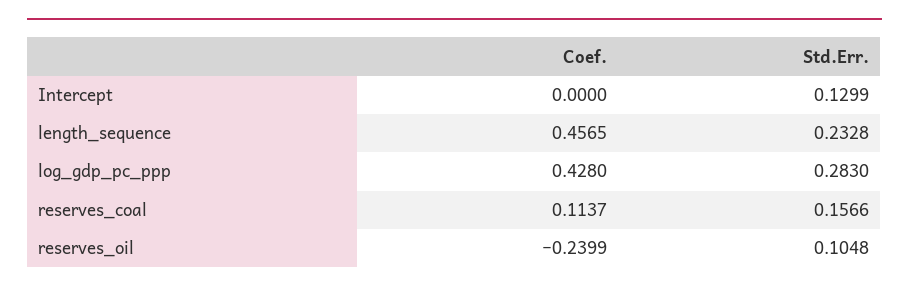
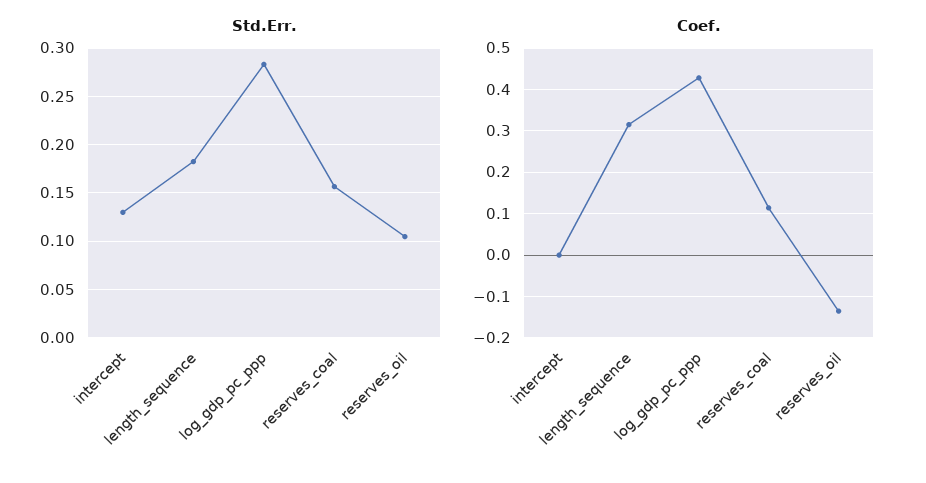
  {
    "Coef.": {
      "Intercept": 0,
-     "length_sequence": 0.4565,
+     "length_sequence": 0.32,
      "log_gdp_pc_ppp": 0.428,
      "reserves_coal": 0.1137,
-     "reserves_oil": -0.2399
+     "reserves_oil": -0.14
    },
    "Std.Err.": {
      "Intercept": 0.1299,
-     "length_sequence": 0.2328,
+     "length_sequence": 0.18,
      "log_gdp_pc_ppp": 0.283,
      "reserves_coal": 0.1566,
      "reserves_oil": 0.1048
    }
  }

